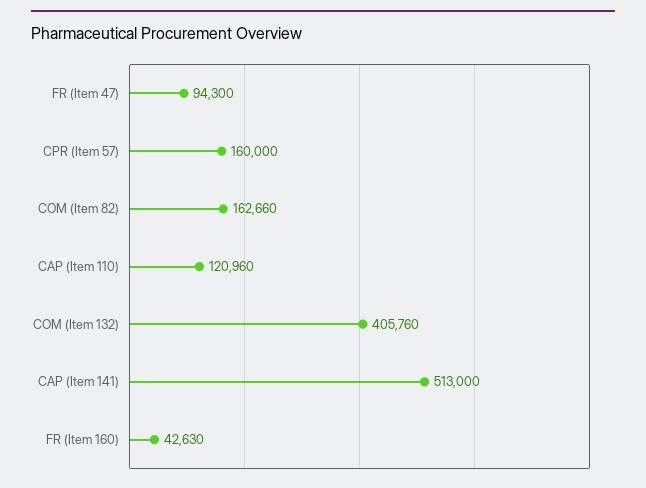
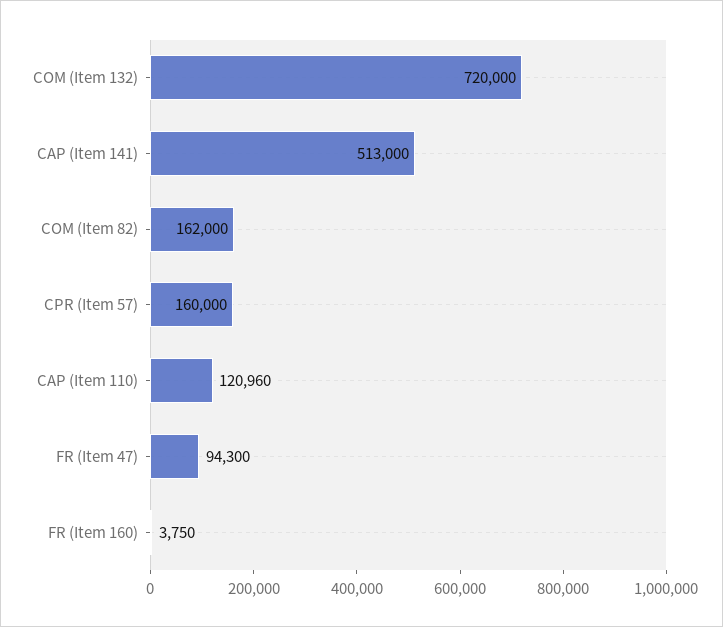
  {
    "FR (Item 47)": 94300,
    "CPR (Item 57)": 160000,
-   "COM (Item 82)": 162660,
+   "COM (Item 82)": 162000,
    "CAP (Item 110)": 120960,
-   "COM (Item 132)": 405760,
+   "COM (Item 132)": 720000,
    "CAP (Item 141)": 513000,
-   "FR (Item 160)": 42630
+   "FR (Item 160)": 3750
  }

